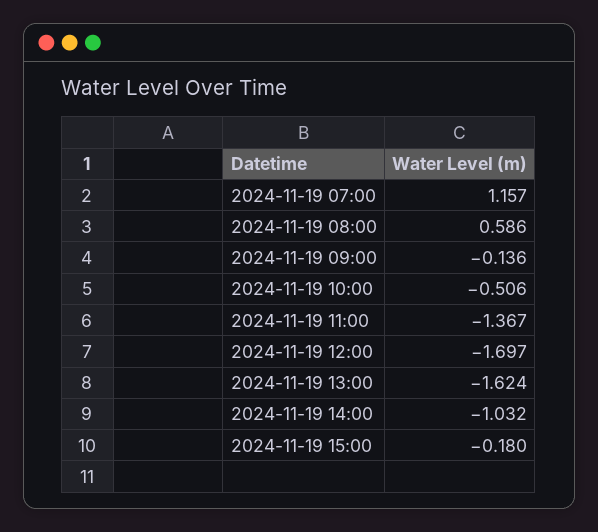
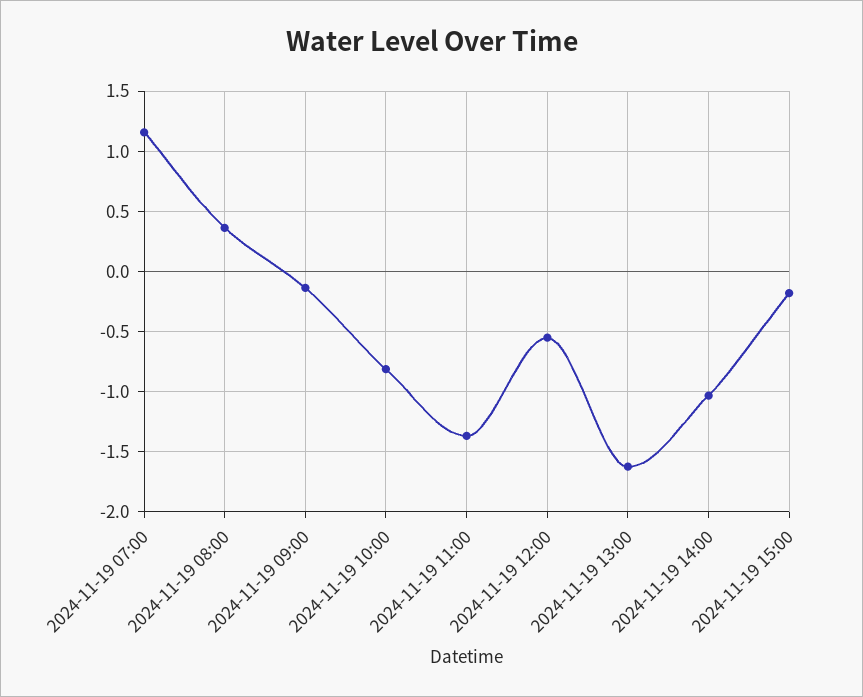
  {
    "2024-11-19 07:00": 1.157,
-   "2024-11-19 08:00": 0.586,
+   "2024-11-19 08:00": 0.35,
    "2024-11-19 09:00": -0.136,
-   "2024-11-19 10:00": -0.506,
+   "2024-11-19 10:00": -0.8,
    "2024-11-19 11:00": -1.367,
-   "2024-11-19 12:00": -1.697,
+   "2024-11-19 12:00": -0.55,
    "2024-11-19 13:00": -1.624,
    "2024-11-19 14:00": -1.032,
    "2024-11-19 15:00": -0.18
  }

